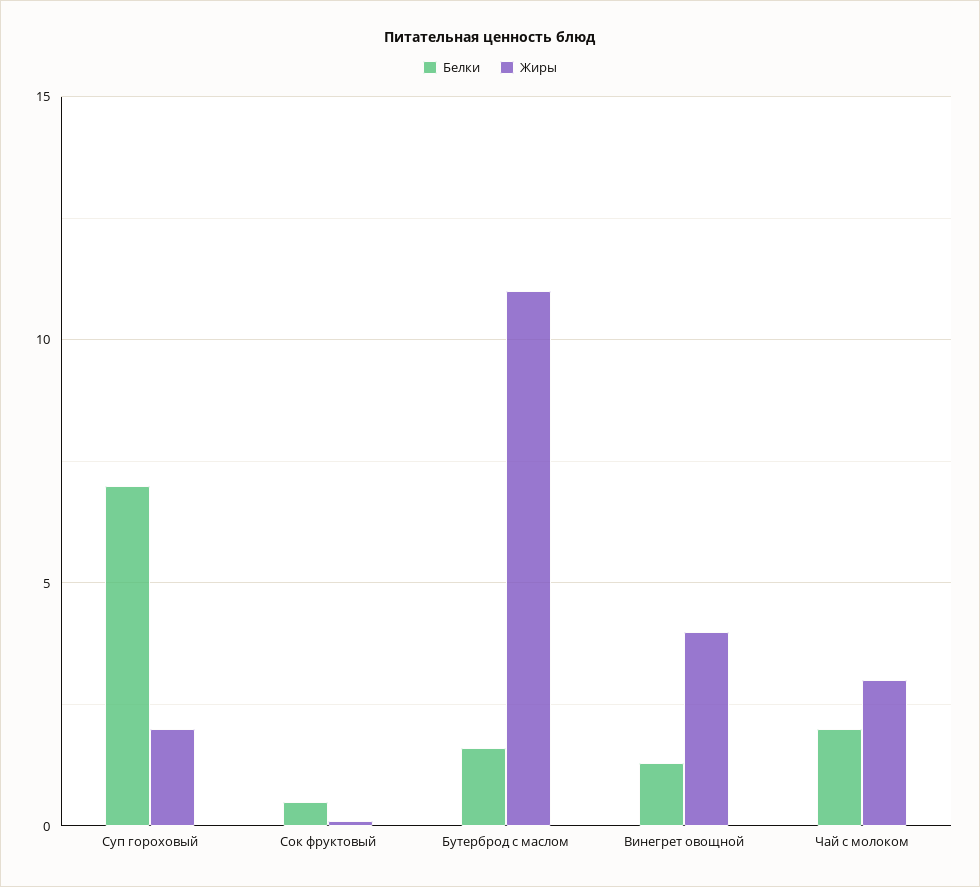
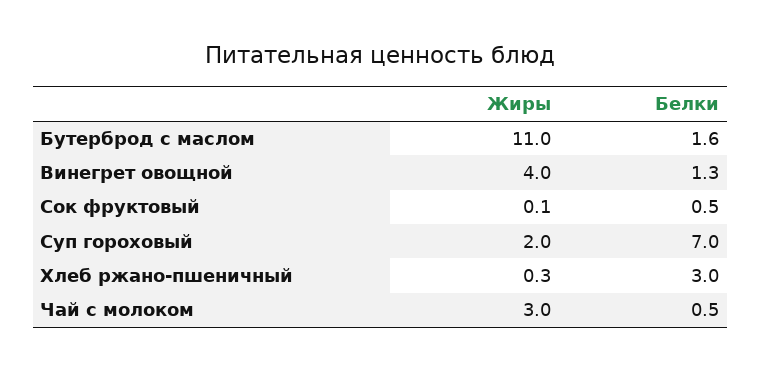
  {
    "Белки": {
      "Суп гороховый": 7,
      "Сок фруктовый": 0.5,
      "Бутерброд с маслом": 1.6,
      "Винегрет овощной": 1.3,
-     "Чай с молоком": 2
+     "Чай с молоком": 0.5,
+     "Хлеб ржано-пшеничный": 3
    },
    "Жиры": {
      "Суп гороховый": 2,
      "Сок фруктовый": 0.1,
      "Бутерброд с маслом": 11,
      "Винегрет овощной": 4,
-     "Чай с молоком": 3
+     "Чай с молоком": 3,
+     "Хлеб ржано-пшеничный": 0.3
    }
  }

